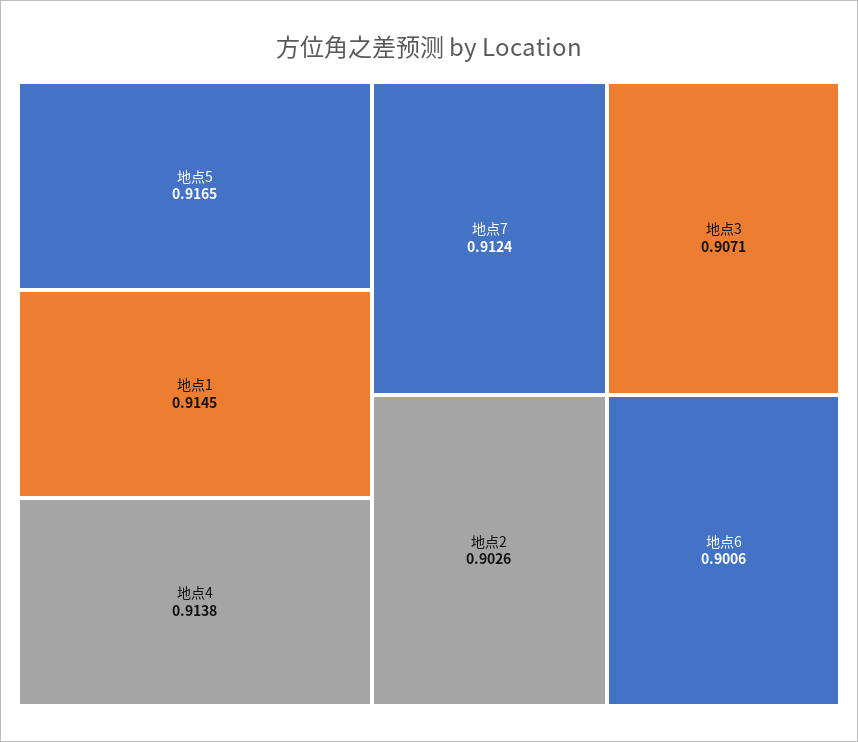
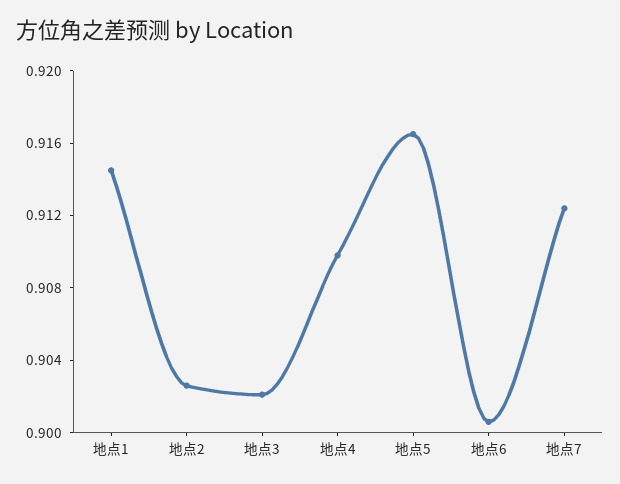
  {
    "地点5": 0.9165,
    "地点1": 0.9145,
-   "地点4": 0.9138,
+   "地点4": 0.91,
    "地点7": 0.9124,
-   "地点3": 0.9071,
+   "地点3": 0.902,
    "地点2": 0.9026,
    "地点6": 0.9006
  }

